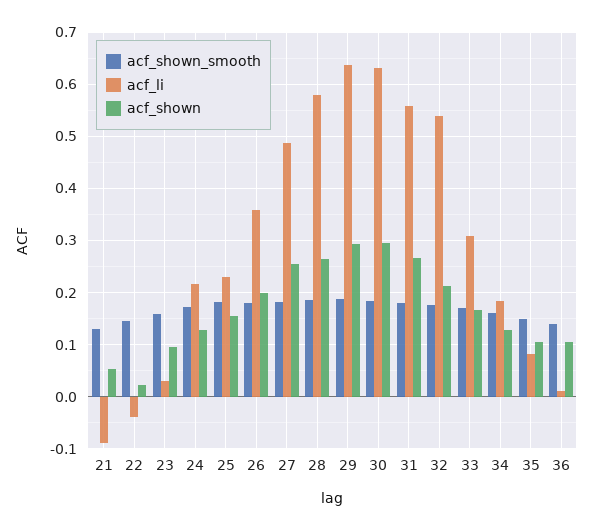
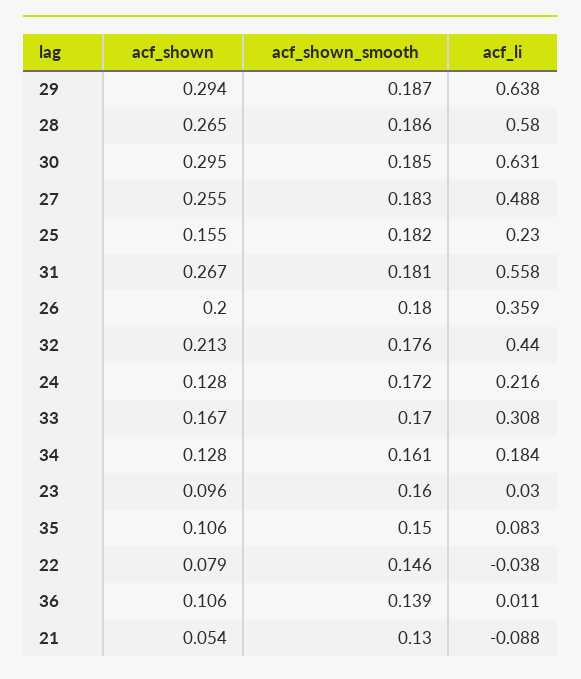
  {
    "acf_shown_smooth": {
      "21": 0.13,
      "22": 0.146,
      "23": 0.16,
      "24": 0.172,
      "25": 0.182,
      "26": 0.18,
      "27": 0.183,
      "28": 0.186,
      "29": 0.187,
      "30": 0.185,
      "31": 0.181,
      "32": 0.176,
      "33": 0.17,
      "34": 0.161,
      "35": 0.15,
      "36": 0.139
    },
    "acf_li": {
      "21": -0.088,
      "22": -0.038,
      "23": 0.03,
      "24": 0.216,
      "25": 0.23,
      "26": 0.359,
      "27": 0.488,
      "28": 0.58,
      "29": 0.638,
      "30": 0.631,
      "31": 0.558,
-     "32": 0.54,
+     "32": 0.44,
      "33": 0.308,
      "34": 0.184,
      "35": 0.083,
      "36": 0.011
    },
    "acf_shown": {
      "21": 0.054,
-     "22": 0.02,
+     "22": 0.079,
      "23": 0.096,
      "24": 0.128,
      "25": 0.155,
      "26": 0.2,
      "27": 0.255,
      "28": 0.265,
      "29": 0.294,
      "30": 0.295,
      "31": 0.267,
      "32": 0.213,
      "33": 0.167,
      "34": 0.128,
      "35": 0.106,
      "36": 0.106
    }
  }

